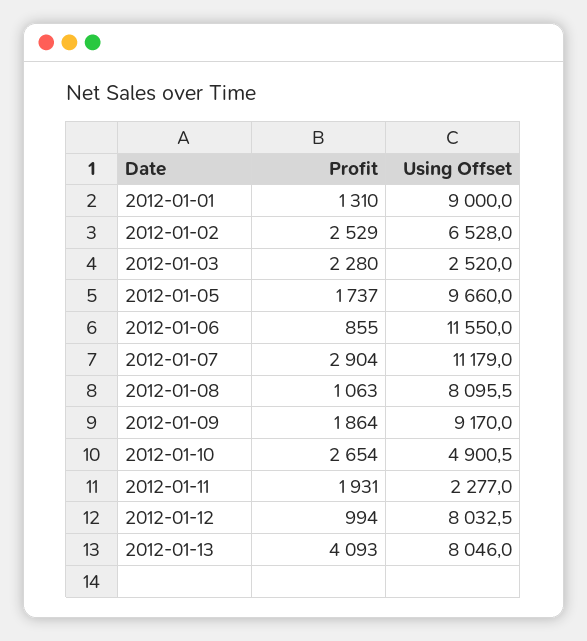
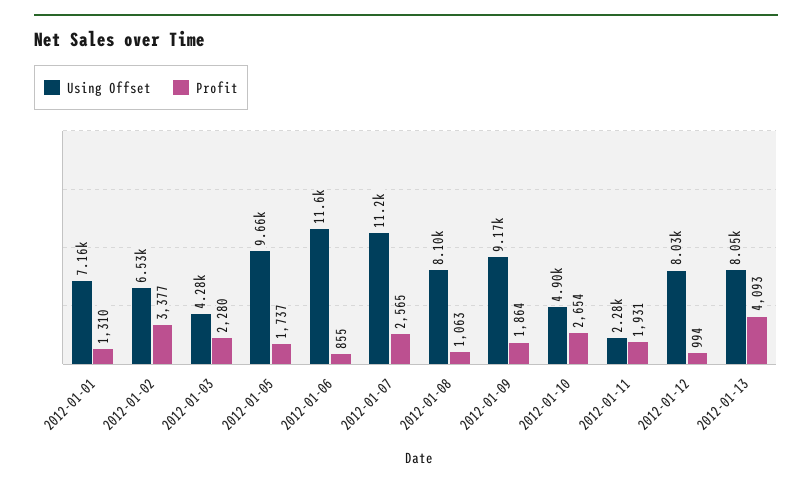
  {
    "Profit": {
      "2012-01-01": 1310,
-     "2012-01-02": 2529,
+     "2012-01-02": 3377,
      "2012-01-03": 2280,
      "2012-01-05": 1737,
      "2012-01-06": 855,
-     "2012-01-07": 2904,
+     "2012-01-07": 2565,
      "2012-01-08": 1063,
      "2012-01-09": 1864,
      "2012-01-10": 2654,
      "2012-01-11": 1931,
      "2012-01-12": 994,
      "2012-01-13": 4093
    },
    "Using Offset": {
-     "2012-01-01": 9000,
+     "2012-01-01": 7160,
      "2012-01-02": 6528,
-     "2012-01-03": 2520,
+     "2012-01-03": 4280,
      "2012-01-05": 9660,
      "2012-01-06": 11550,
      "2012-01-07": 11179,
      "2012-01-08": 8095.5,
      "2012-01-09": 9170,
      "2012-01-10": 4900.5,
      "2012-01-11": 2277,
      "2012-01-12": 8032.5,
      "2012-01-13": 8046
    }
  }

